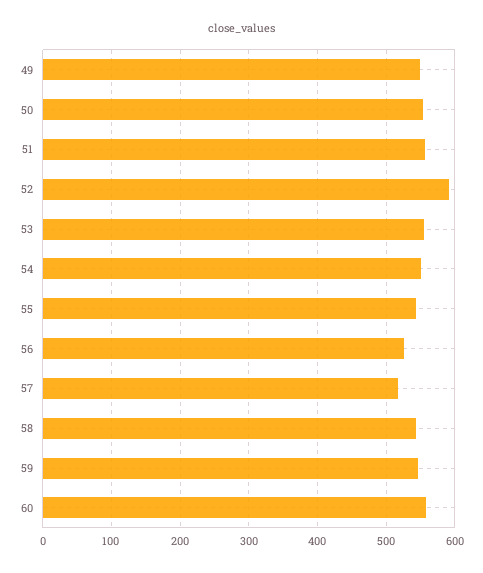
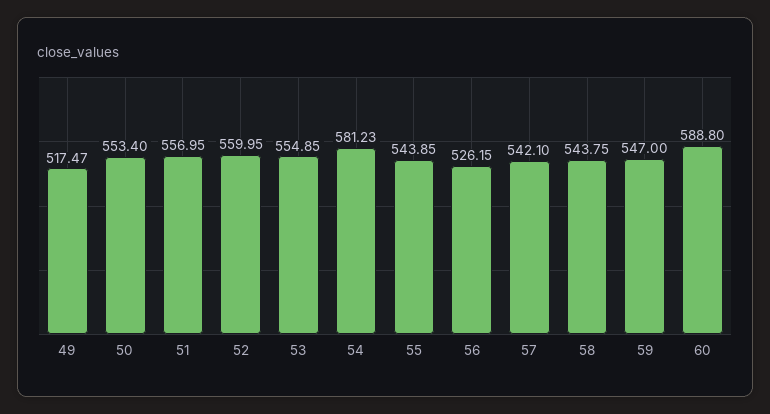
  {
-   "49": 550,
+   "49": 517.47,
    "50": 553.4,
    "51": 556.95,
-   "52": 590,
+   "52": 559.95,
    "53": 554.85,
-   "54": 550,
+   "54": 581.23,
    "55": 543.85,
    "56": 526.15,
-   "57": 520,
+   "57": 542.1,
    "58": 543.75,
    "59": 547,
-   "60": 560
+   "60": 588.8
  }

